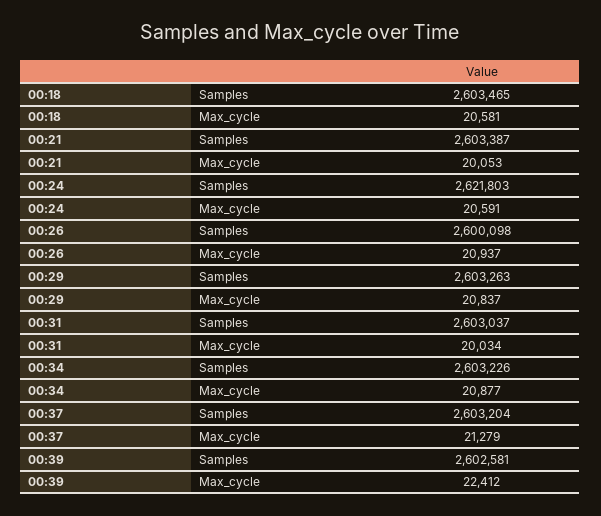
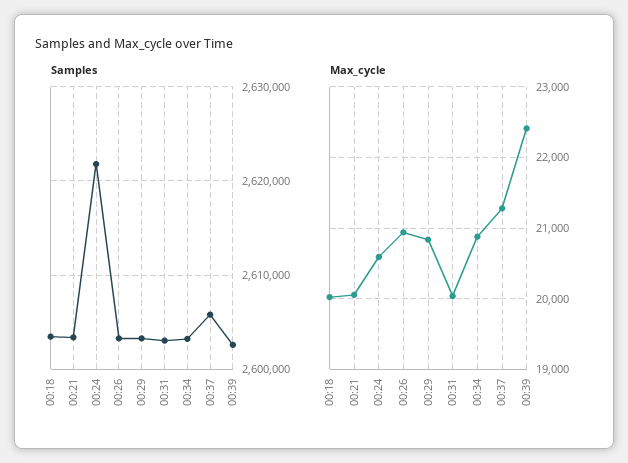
  {
    "Samples": {
      "00:18": 2603465,
      "00:21": 2603387,
      "00:24": 2621803,
-     "00:26": 2600098,
+     "00:26": 2603000,
      "00:29": 2603263,
      "00:31": 2603037,
      "00:34": 2603226,
-     "00:37": 2603204,
+     "00:37": 2606000,
      "00:39": 2602581
    },
    "Max_cycle": {
-     "00:18": 20581,
+     "00:18": 20000,
      "00:21": 20053,
      "00:24": 20591,
      "00:26": 20937,
      "00:29": 20837,
      "00:31": 20034,
      "00:34": 20877,
      "00:37": 21279,
      "00:39": 22412
    }
  }

